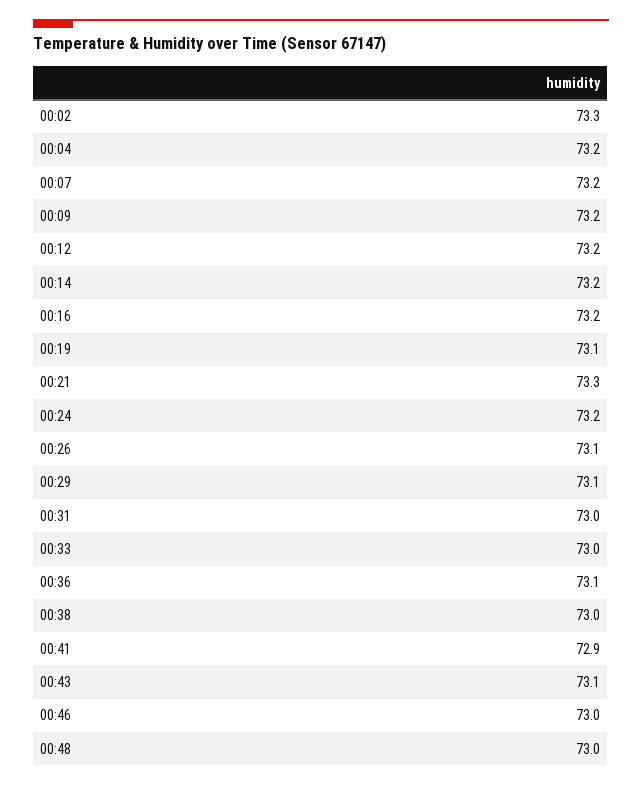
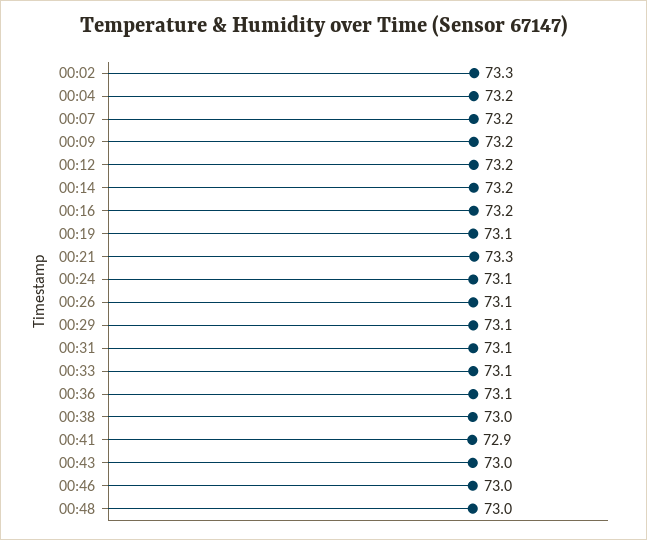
  {
    "00:02": 73.3,
    "00:04": 73.2,
    "00:07": 73.2,
    "00:09": 73.2,
    "00:12": 73.2,
    "00:14": 73.2,
    "00:16": 73.2,
    "00:19": 73.1,
    "00:21": 73.3,
-   "00:24": 73.2,
+   "00:24": 73.1,
    "00:26": 73.1,
    "00:29": 73.1,
-   "00:31": 73,
+   "00:31": 73.1,
-   "00:33": 73,
+   "00:33": 73.1,
    "00:36": 73.1,
    "00:38": 73,
    "00:41": 72.9,
-   "00:43": 73.1,
+   "00:43": 73,
    "00:46": 73,
    "00:48": 73
  }

